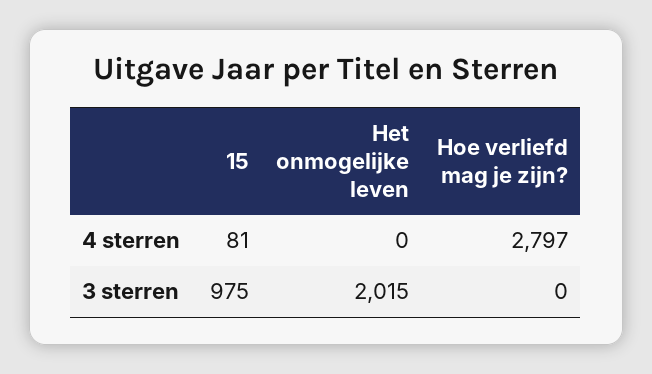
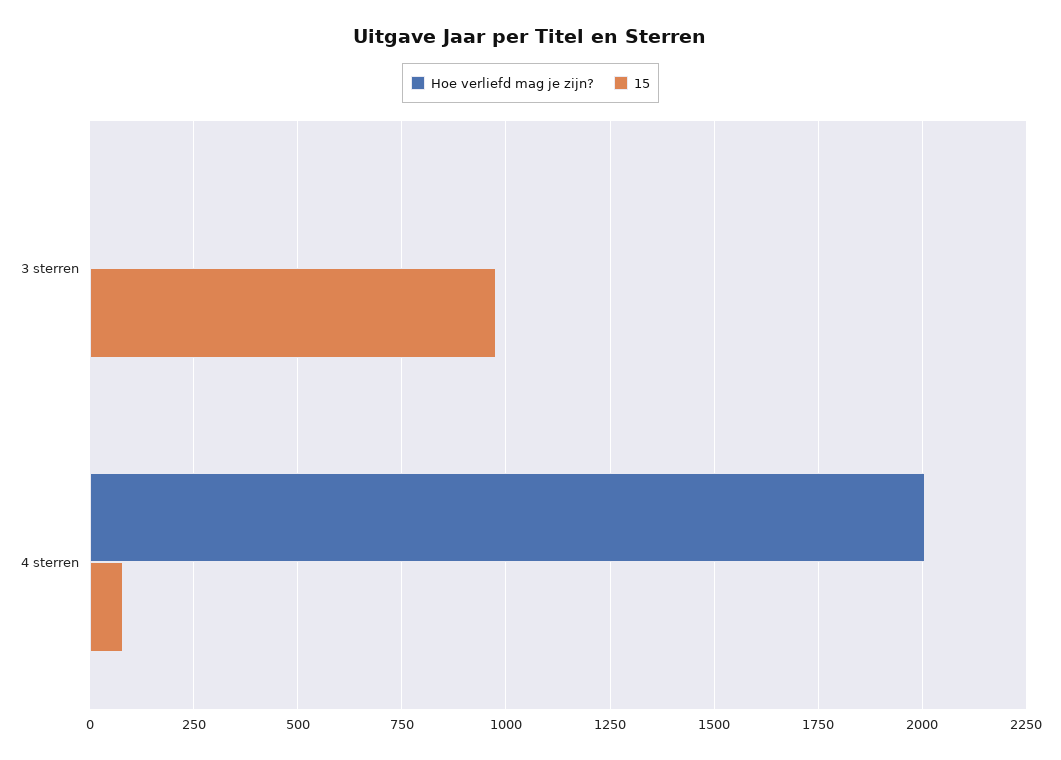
  {
    "15": {
      "4 sterren": 81,
      "3 sterren": 975
    },
-   "Het onmogelijke leven": {
-     "4 sterren": 0,
-     "3 sterren": 2015
-   },
    "Hoe verliefd mag je zijn?": {
-     "4 sterren": 2797,
+     "4 sterren": 2000,
      "3 sterren": 0
    }
  }

